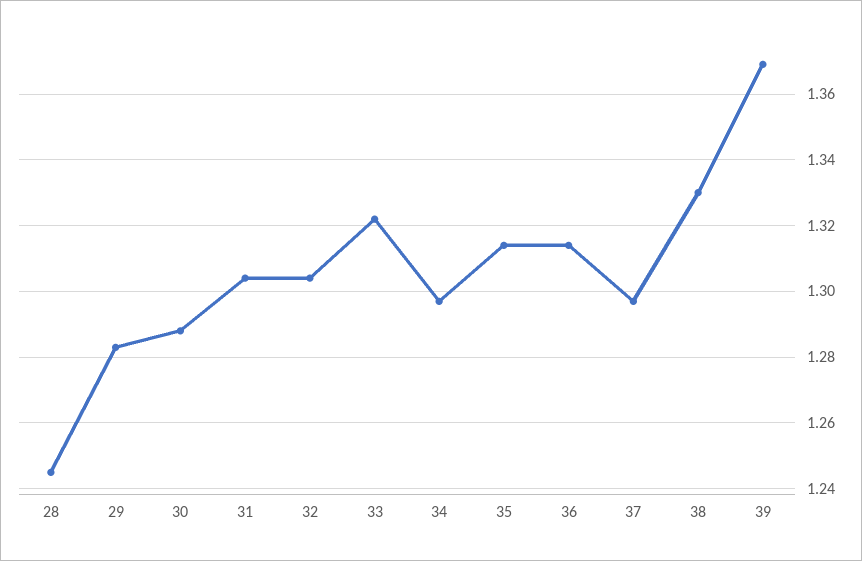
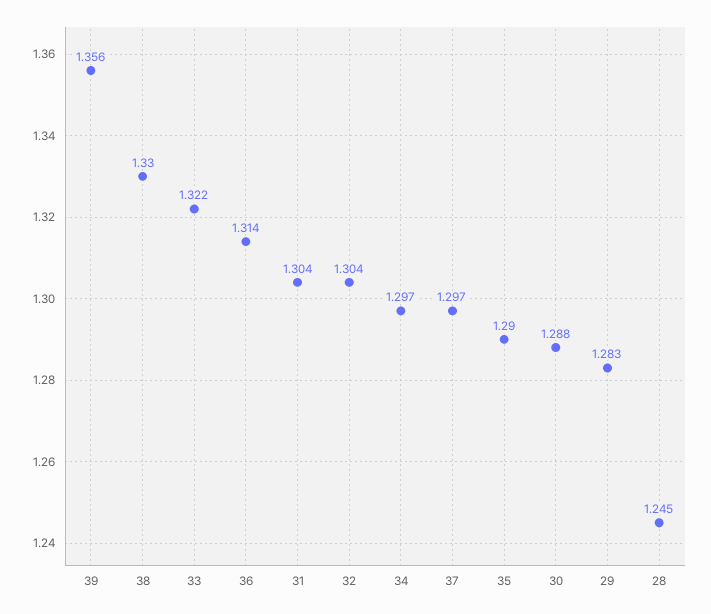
  {
    "28": 1.245,
    "29": 1.283,
    "30": 1.288,
    "31": 1.304,
    "32": 1.304,
    "33": 1.322,
    "34": 1.297,
-   "35": 1.315,
+   "35": 1.29,
    "36": 1.314,
    "37": 1.297,
    "38": 1.33,
-   "39": 1.37
+   "39": 1.356
  }

